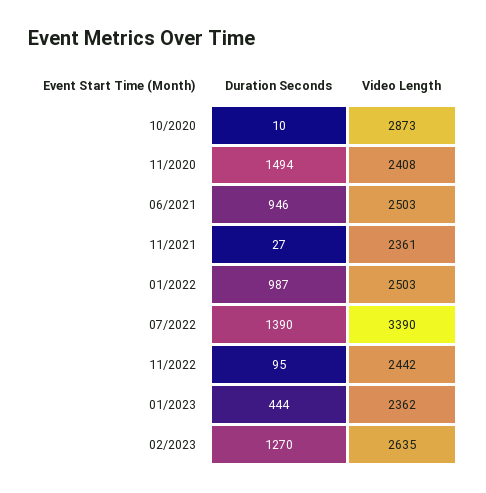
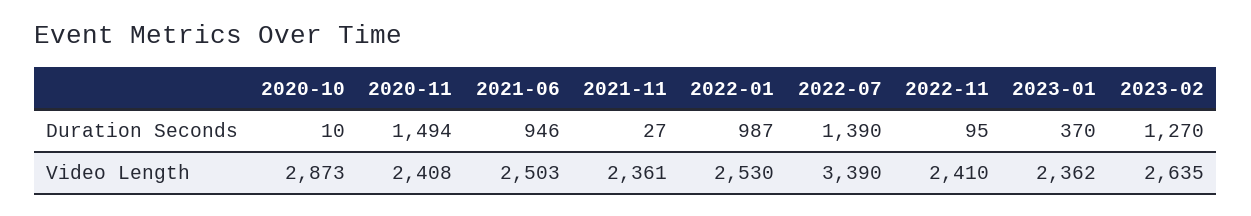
  {
    "Duration Seconds": {
      "10/2020": 10,
      "11/2020": 1494,
      "06/2021": 946,
      "11/2021": 27,
      "01/2022": 987,
      "07/2022": 1390,
      "11/2022": 95,
-     "01/2023": 444,
+     "01/2023": 370,
      "02/2023": 1270
    },
    "Video Length": {
      "10/2020": 2873,
      "11/2020": 2408,
      "06/2021": 2503,
      "11/2021": 2361,
-     "01/2022": 2503,
+     "01/2022": 2530,
      "07/2022": 3390,
-     "11/2022": 2442,
+     "11/2022": 2410,
      "01/2023": 2362,
      "02/2023": 2635
    }
  }

